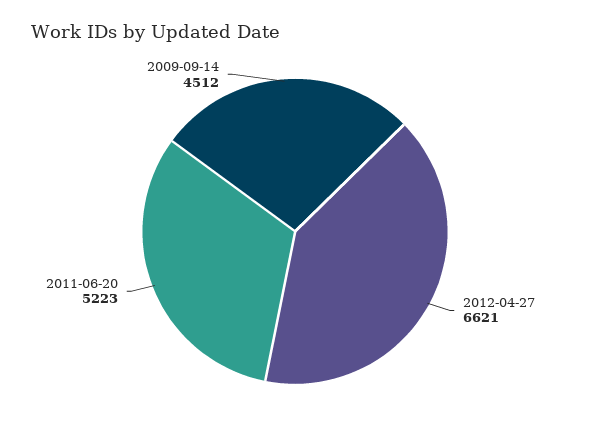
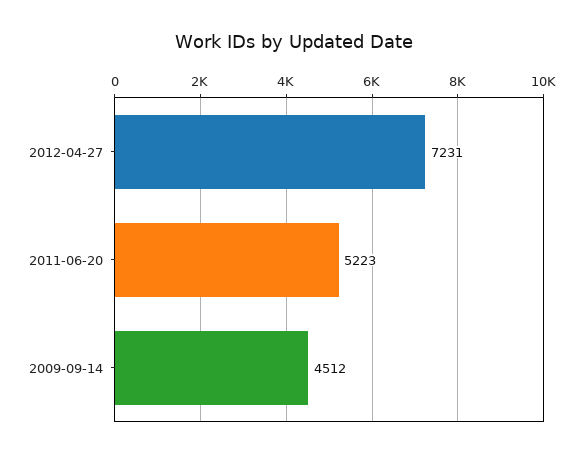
  {
-   "2012-04-27": 6621,
+   "2012-04-27": 7231,
    "2011-06-20": 5223,
    "2009-09-14": 4512
  }

